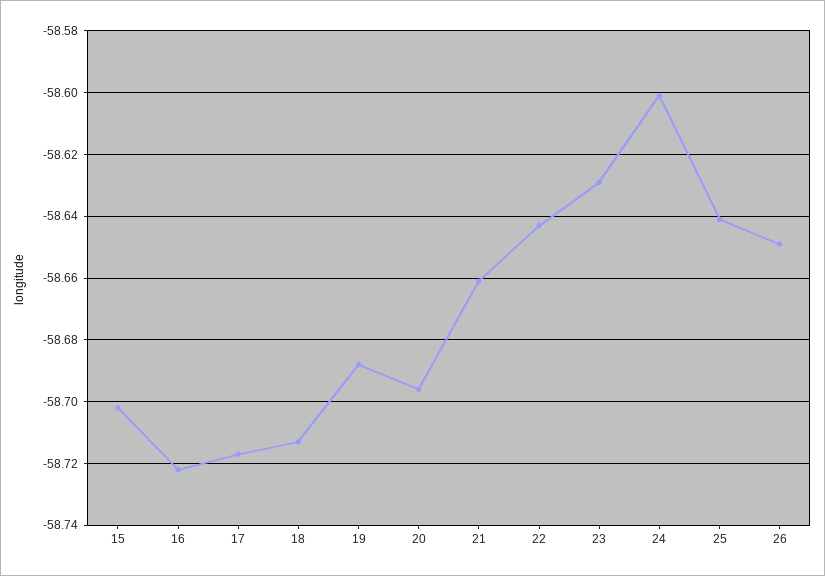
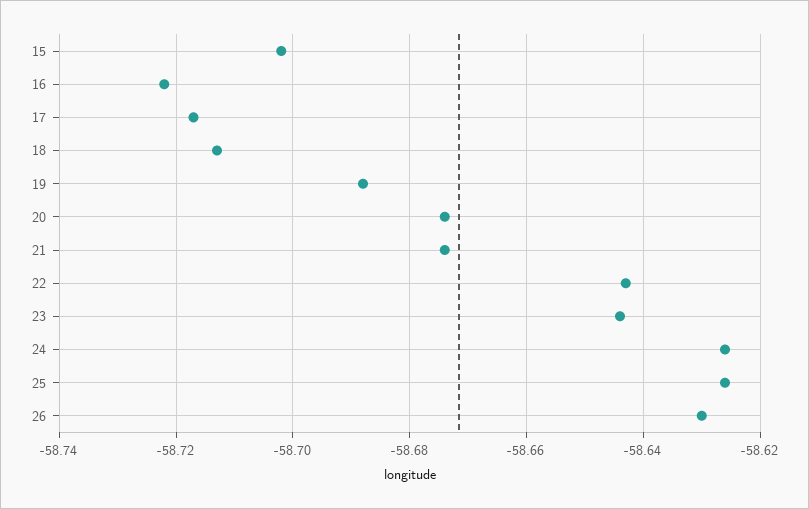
  {
    "15": -58.7,
    "16": -58.72,
    "17": -58.715,
    "18": -58.715,
    "19": -58.69,
-   "20": -58.695,
+   "20": -58.675,
-   "21": -58.66,
+   "21": -58.675,
    "22": -58.645,
-   "23": -58.63,
+   "23": -58.645,
-   "24": -58.6,
+   "24": -58.625,
-   "25": -58.64,
+   "25": -58.625,
-   "26": -58.65
+   "26": -58.63
  }

